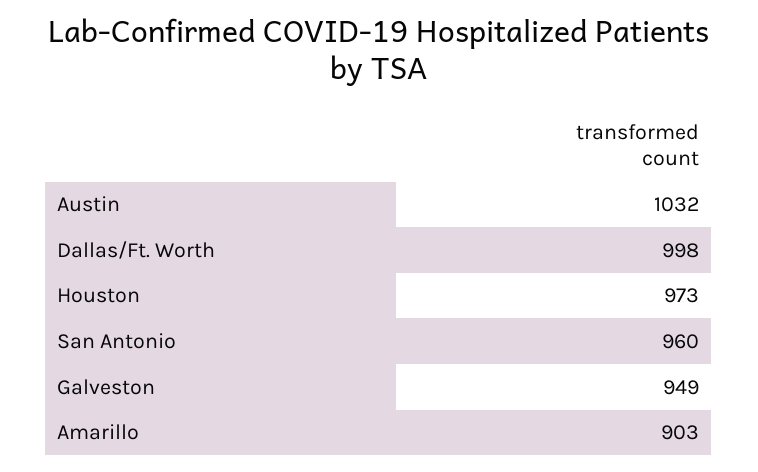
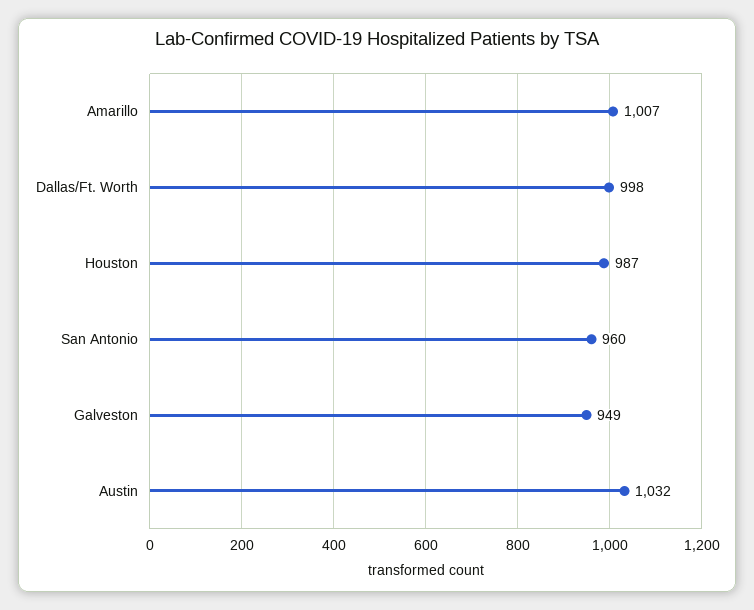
  {
    "Austin": 1032,
    "Dallas/Ft. Worth": 998,
-   "Houston": 973,
+   "Houston": 987,
    "San Antonio": 960,
    "Galveston": 949,
-   "Amarillo": 903
+   "Amarillo": 1007
  }

